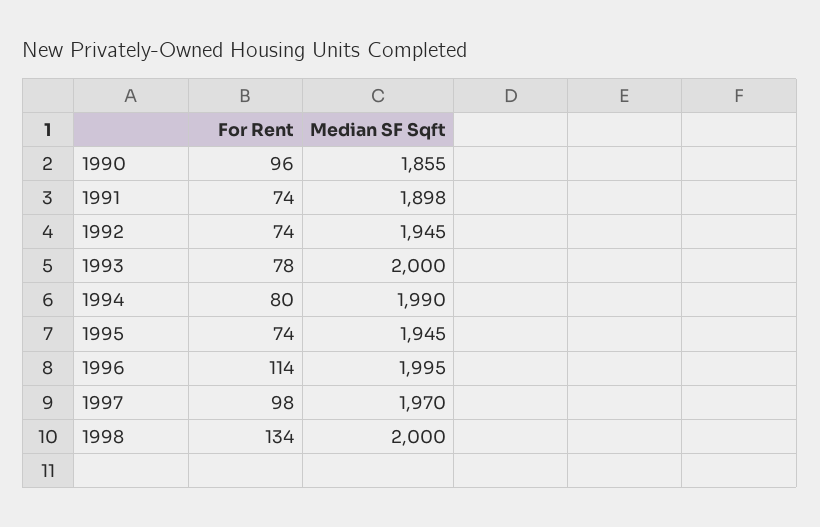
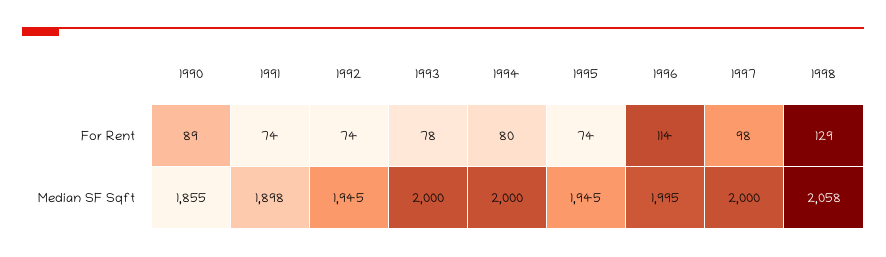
  {
    "For Rent": {
-     "1990": 96,
+     "1990": 89,
      "1991": 74,
      "1992": 74,
      "1993": 78,
      "1994": 80,
      "1995": 74,
      "1996": 114,
      "1997": 98,
-     "1998": 134
+     "1998": 129
    },
    "Median SF Sqft": {
      "1990": 1855,
      "1991": 1898,
      "1992": 1945,
      "1993": 2000,
-     "1994": 1990,
+     "1994": 2000,
      "1995": 1945,
      "1996": 1995,
-     "1997": 1970,
+     "1997": 2000,
-     "1998": 2000
+     "1998": 2058
    }
  }

